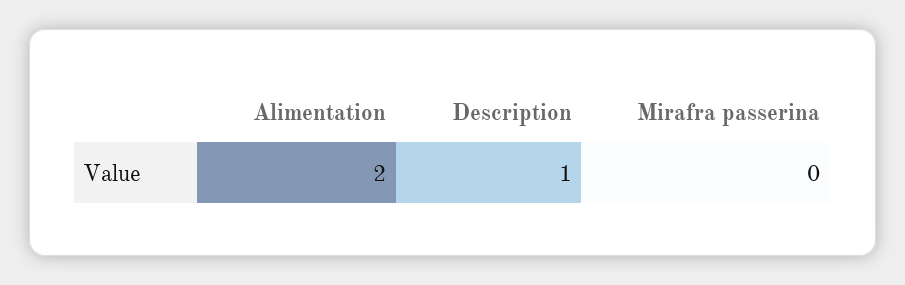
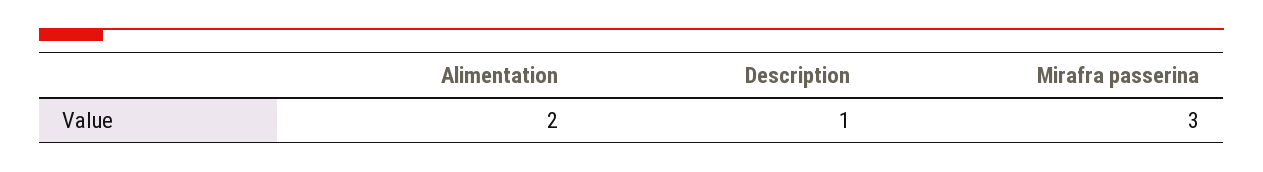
  {
    "Alimentation": 2,
    "Description": 1,
-   "Mirafra passerina": 0
+   "Mirafra passerina": 3
  }

